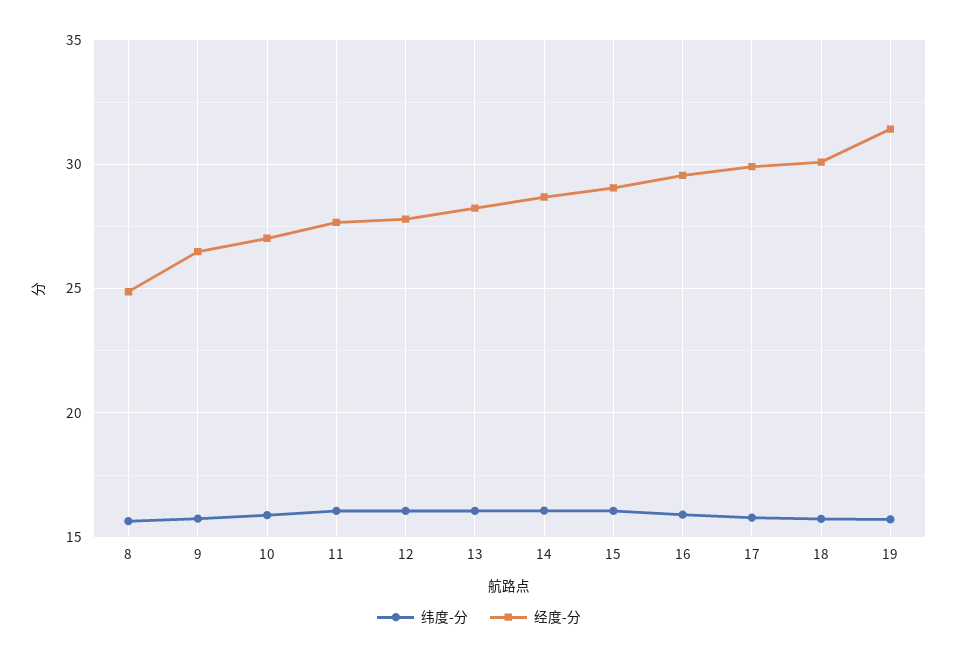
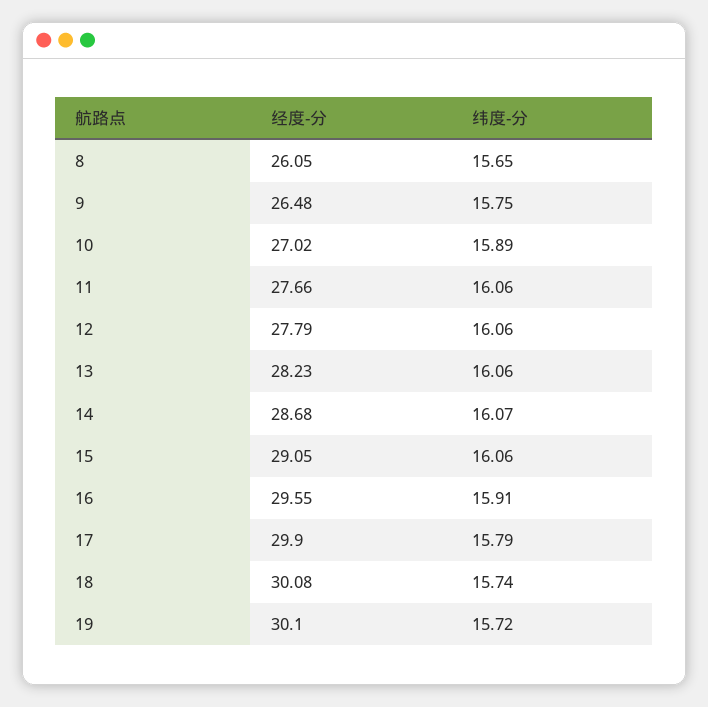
  {
    "纬度-分": {
      "8": 15.65,
      "9": 15.75,
      "10": 15.89,
      "11": 16.06,
      "12": 16.06,
      "13": 16.06,
      "14": 16.07,
      "15": 16.06,
      "16": 15.91,
      "17": 15.79,
      "18": 15.74,
      "19": 15.72
    },
    "经度-分": {
-     "8": 25,
+     "8": 26.05,
      "9": 26.48,
      "10": 27.02,
      "11": 27.66,
      "12": 27.79,
      "13": 28.23,
      "14": 28.68,
      "15": 29.05,
      "16": 29.55,
      "17": 29.9,
      "18": 30.08,
-     "19": 31.5
+     "19": 30.1
    }
  }

